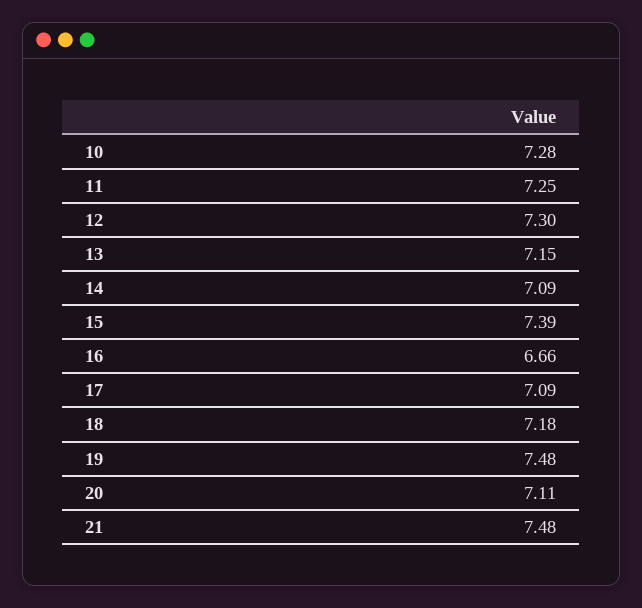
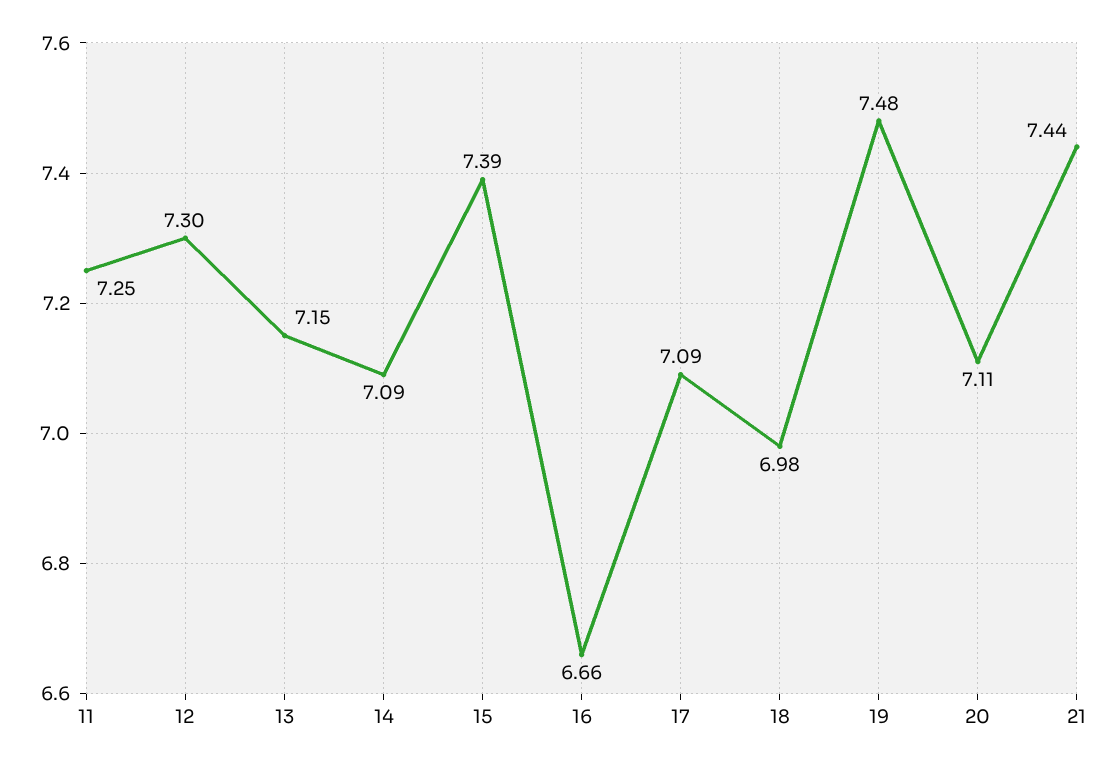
  {
-   "10": 7.28,
    "11": 7.25,
    "12": 7.3,
    "13": 7.15,
    "14": 7.09,
    "15": 7.39,
    "16": 6.66,
    "17": 7.09,
-   "18": 7.18,
+   "18": 6.98,
    "19": 7.48,
    "20": 7.11,
-   "21": 7.48
+   "21": 7.44
  }

